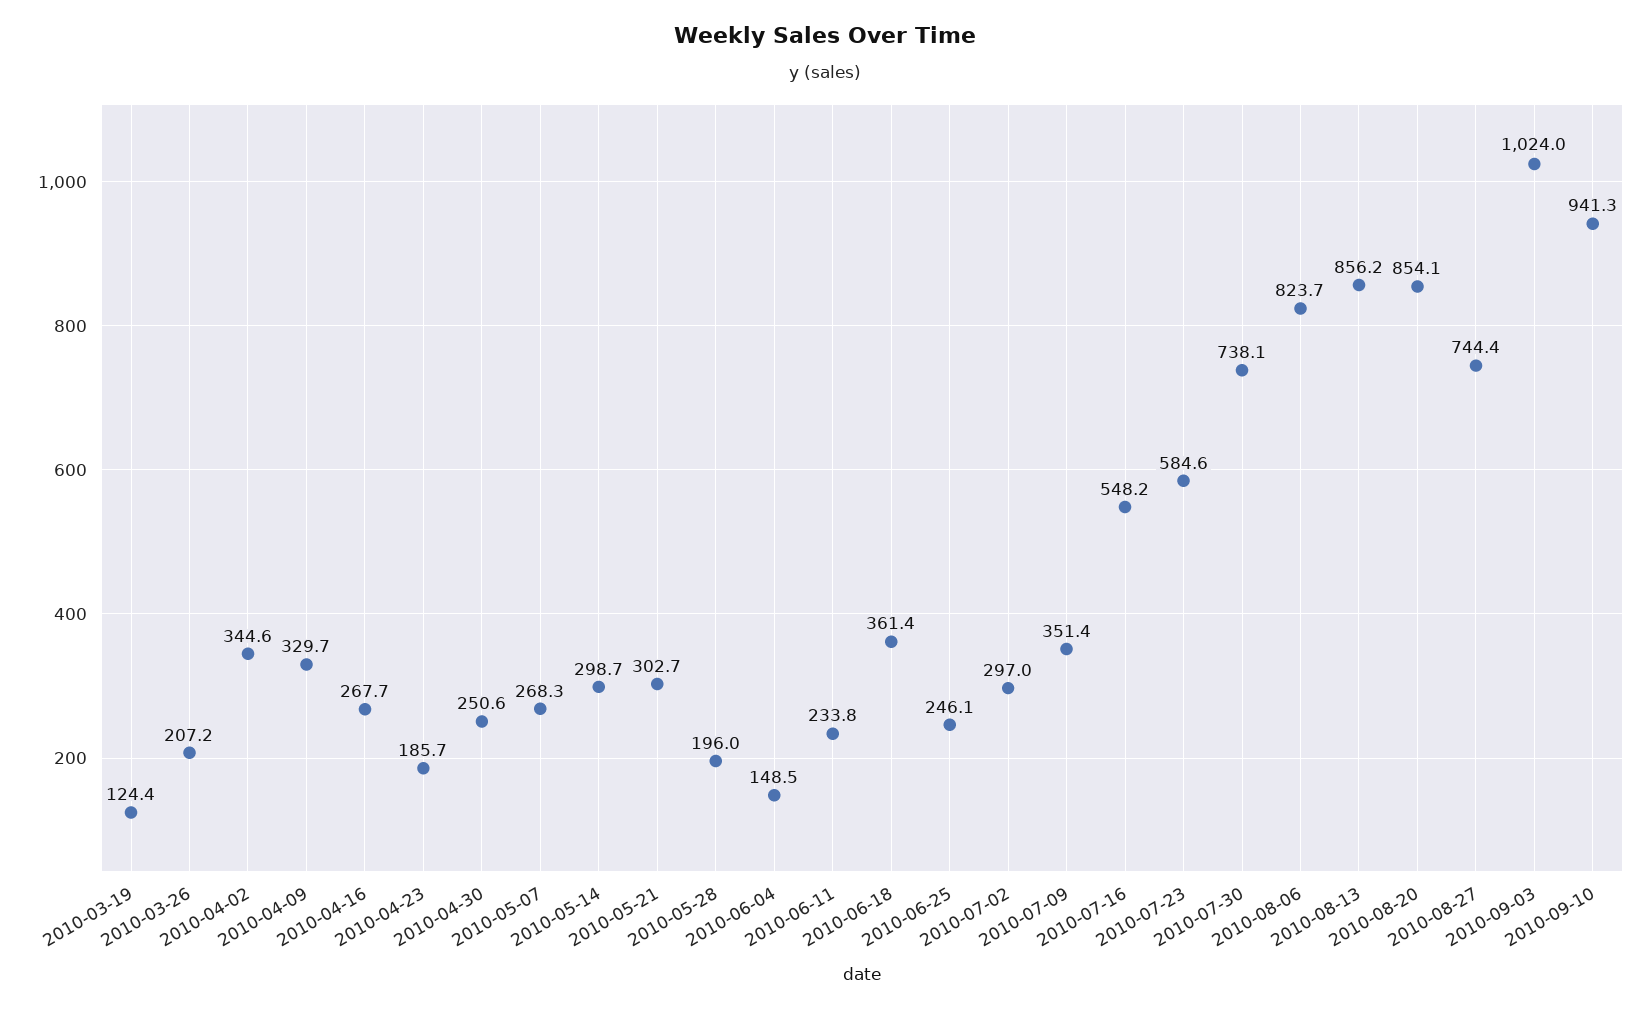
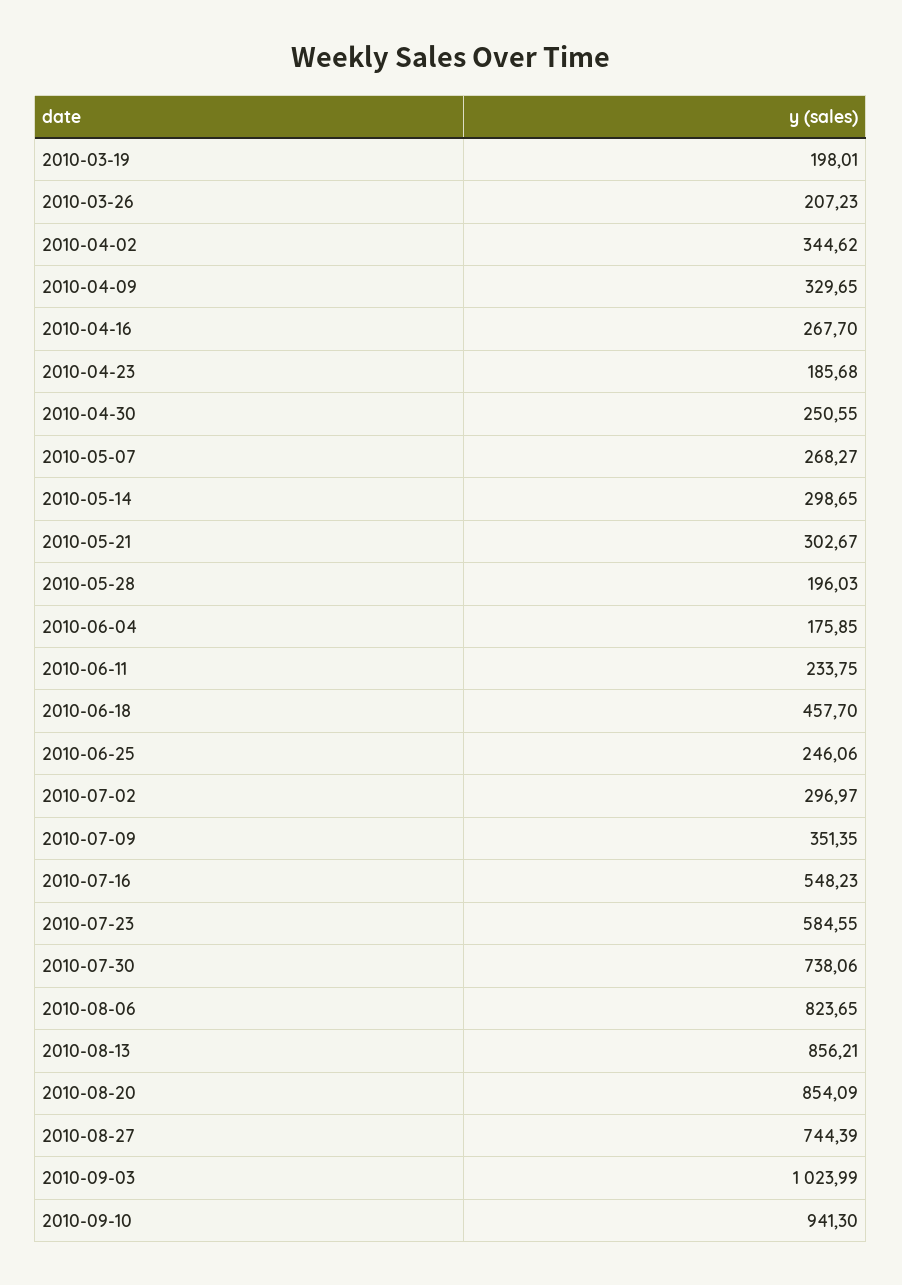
  {
-   "2010-03-19": 124.4,
+   "2010-03-19": 198.01,
    "2010-03-26": 207.23,
    "2010-04-02": 344.62,
    "2010-04-09": 329.65,
    "2010-04-16": 267.7,
    "2010-04-23": 185.68,
    "2010-04-30": 250.55,
    "2010-05-07": 268.27,
    "2010-05-14": 298.65,
    "2010-05-21": 302.67,
    "2010-05-28": 196.03,
-   "2010-06-04": 148.5,
+   "2010-06-04": 175.85,
    "2010-06-11": 233.75,
-   "2010-06-18": 361.4,
+   "2010-06-18": 457.7,
    "2010-06-25": 246.06,
    "2010-07-02": 296.97,
    "2010-07-09": 351.35,
    "2010-07-16": 548.23,
    "2010-07-23": 584.55,
    "2010-07-30": 738.06,
    "2010-08-06": 823.65,
    "2010-08-13": 856.21,
    "2010-08-20": 854.09,
    "2010-08-27": 744.39,
    "2010-09-03": 1023.99,
    "2010-09-10": 941.3
  }

